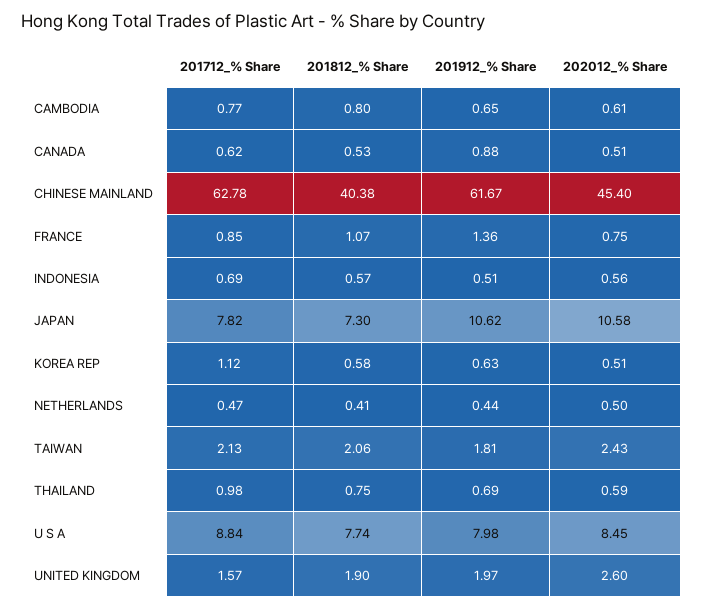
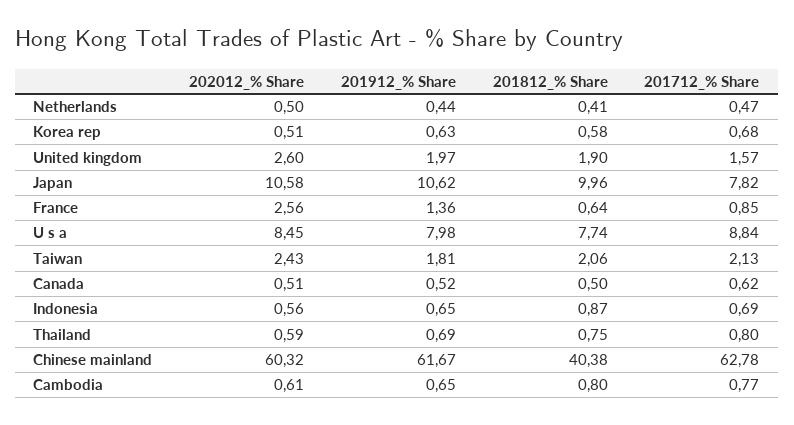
  {
    "201712_% Share": {
      "CAMBODIA": 0.77,
      "CANADA": 0.62,
      "CHINESE MAINLAND": 62.78,
      "FRANCE": 0.85,
      "INDONESIA": 0.69,
      "JAPAN": 7.82,
-     "KOREA REP": 1.12,
+     "KOREA REP": 0.68,
      "NETHERLANDS": 0.47,
      "TAIWAN": 2.13,
-     "THAILAND": 0.98,
+     "THAILAND": 0.8,
      "U S A": 8.84,
      "UNITED KINGDOM": 1.57
    },
    "201812_% Share": {
      "CAMBODIA": 0.8,
-     "CANADA": 0.53,
+     "CANADA": 0.5,
      "CHINESE MAINLAND": 40.38,
-     "FRANCE": 1.07,
+     "FRANCE": 0.64,
-     "INDONESIA": 0.57,
+     "INDONESIA": 0.87,
-     "JAPAN": 7.3,
+     "JAPAN": 9.96,
      "KOREA REP": 0.58,
      "NETHERLANDS": 0.41,
      "TAIWAN": 2.06,
      "THAILAND": 0.75,
      "U S A": 7.74,
      "UNITED KINGDOM": 1.9
    },
    "201912_% Share": {
      "CAMBODIA": 0.65,
-     "CANADA": 0.88,
+     "CANADA": 0.52,
      "CHINESE MAINLAND": 61.67,
      "FRANCE": 1.36,
-     "INDONESIA": 0.51,
+     "INDONESIA": 0.65,
      "JAPAN": 10.62,
      "KOREA REP": 0.63,
      "NETHERLANDS": 0.44,
      "TAIWAN": 1.81,
      "THAILAND": 0.69,
      "U S A": 7.98,
      "UNITED KINGDOM": 1.97
    },
    "202012_% Share": {
      "CAMBODIA": 0.61,
      "CANADA": 0.51,
-     "CHINESE MAINLAND": 45.4,
+     "CHINESE MAINLAND": 60.32,
-     "FRANCE": 0.75,
+     "FRANCE": 2.56,
      "INDONESIA": 0.56,
      "JAPAN": 10.58,
      "KOREA REP": 0.51,
      "NETHERLANDS": 0.5,
      "TAIWAN": 2.43,
      "THAILAND": 0.59,
      "U S A": 8.45,
      "UNITED KINGDOM": 2.6
    }
  }

